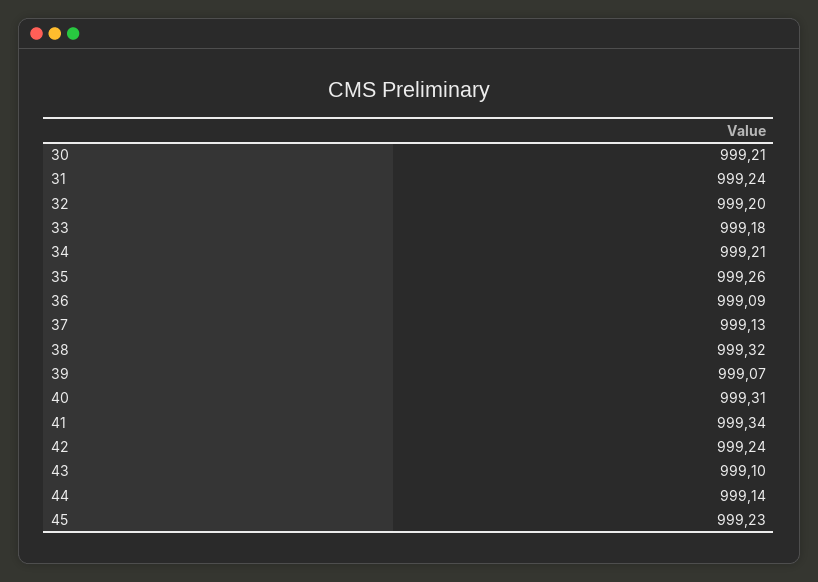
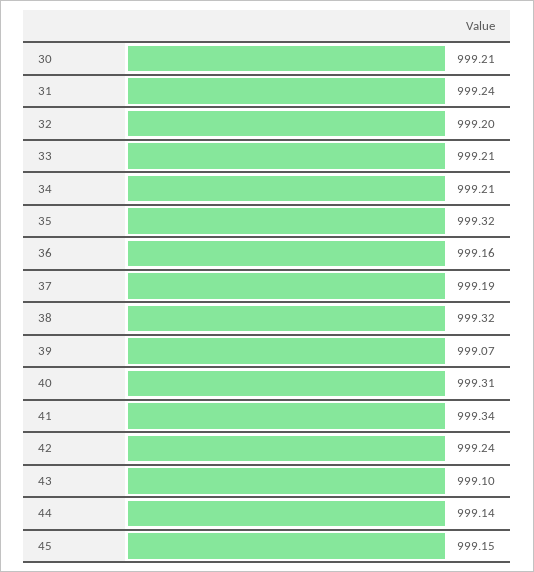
  {
    "30": 999.21,
    "31": 999.24,
    "32": 999.2,
-   "33": 999.18,
+   "33": 999.21,
    "34": 999.21,
-   "35": 999.26,
+   "35": 999.32,
-   "36": 999.09,
+   "36": 999.16,
-   "37": 999.13,
+   "37": 999.19,
    "38": 999.32,
    "39": 999.07,
    "40": 999.31,
    "41": 999.34,
    "42": 999.24,
    "43": 999.1,
    "44": 999.14,
-   "45": 999.23
+   "45": 999.15
  }

